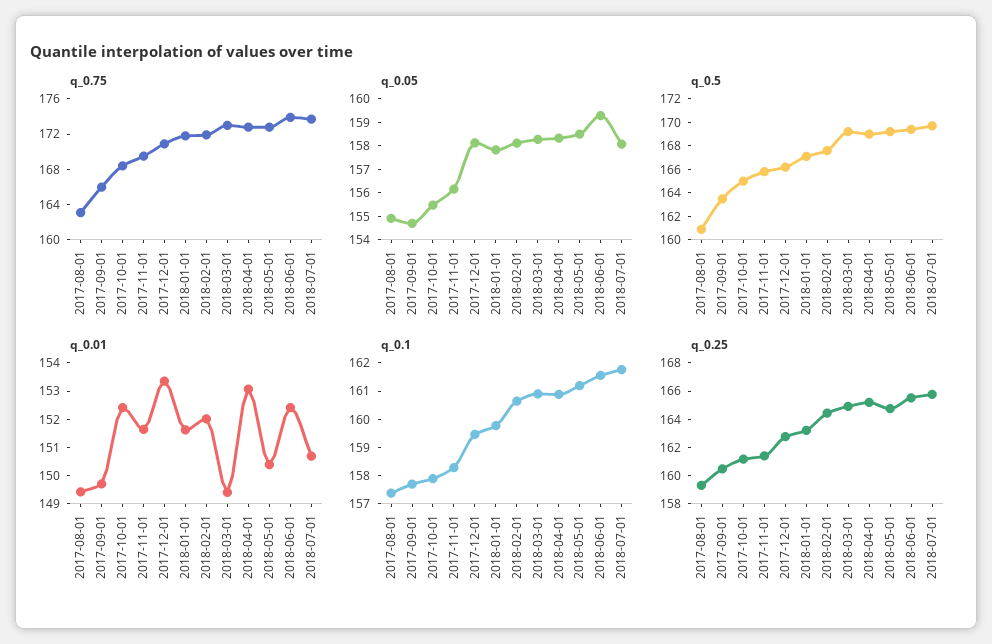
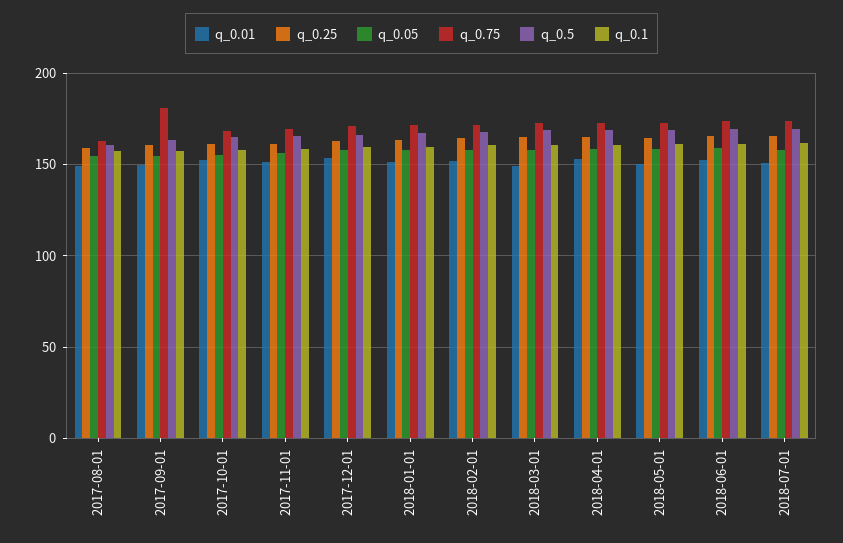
  {
    "q_0.75": {
      "2017-08-01": 163,
-     "2017-09-01": 166,
+     "2017-09-01": 180,
      "2017-10-01": 168,
      "2017-11-01": 170,
      "2017-12-01": 171,
      "2018-01-01": 172,
      "2018-02-01": 172,
      "2018-03-01": 173,
      "2018-04-01": 173,
      "2018-05-01": 173,
      "2018-06-01": 174,
      "2018-07-01": 174
    },
    "q_0.05": {
      "2017-08-01": 155,
      "2017-09-01": 154.5,
      "2017-10-01": 155.5,
      "2017-11-01": 156,
      "2017-12-01": 158,
      "2018-01-01": 158,
      "2018-02-01": 158,
      "2018-03-01": 158.5,
      "2018-04-01": 158.5,
      "2018-05-01": 158.5,
      "2018-06-01": 159.5,
      "2018-07-01": 158
    },
    "q_0.5": {
      "2017-08-01": 161,
      "2017-09-01": 164,
      "2017-10-01": 165,
      "2017-11-01": 166,
      "2017-12-01": 166,
      "2018-01-01": 167,
      "2018-02-01": 168,
      "2018-03-01": 169,
      "2018-04-01": 169,
      "2018-05-01": 169,
      "2018-06-01": 169,
      "2018-07-01": 170
    },
    "q_0.01": {
      "2017-08-01": 149.5,
      "2017-09-01": 149.5,
      "2017-10-01": 152.5,
      "2017-11-01": 151.5,
      "2017-12-01": 153.5,
      "2018-01-01": 151.5,
      "2018-02-01": 152,
      "2018-03-01": 149.5,
      "2018-04-01": 153,
      "2018-05-01": 150.5,
      "2018-06-01": 152.5,
      "2018-07-01": 150.5
    },
    "q_0.1": {
      "2017-08-01": 157.5,
      "2017-09-01": 157.5,
      "2017-10-01": 158,
      "2017-11-01": 158.5,
      "2017-12-01": 159.5,
      "2018-01-01": 160,
      "2018-02-01": 160.5,
      "2018-03-01": 161,
      "2018-04-01": 161,
      "2018-05-01": 161,
      "2018-06-01": 161.5,
      "2018-07-01": 162
    },
    "q_0.25": {
      "2017-08-01": 159,
      "2017-09-01": 160,
      "2017-10-01": 161,
      "2017-11-01": 161,
      "2017-12-01": 163,
      "2018-01-01": 163,
      "2018-02-01": 164,
      "2018-03-01": 165,
      "2018-04-01": 165,
      "2018-05-01": 165,
      "2018-06-01": 166,
      "2018-07-01": 166
    }
  }

